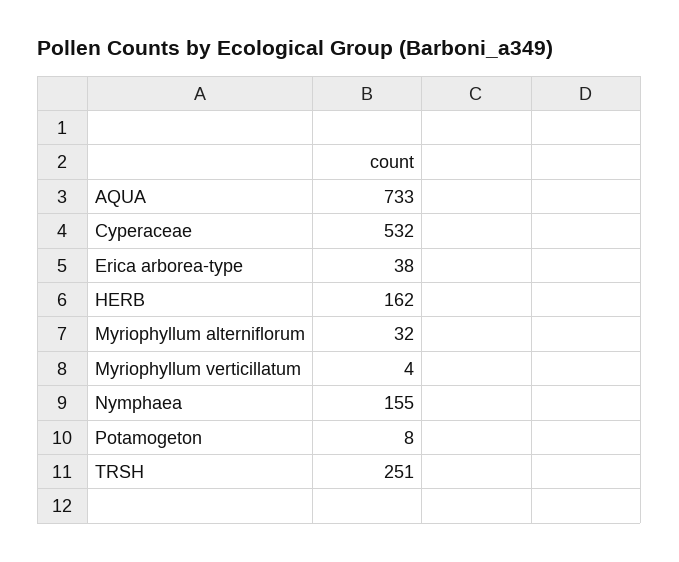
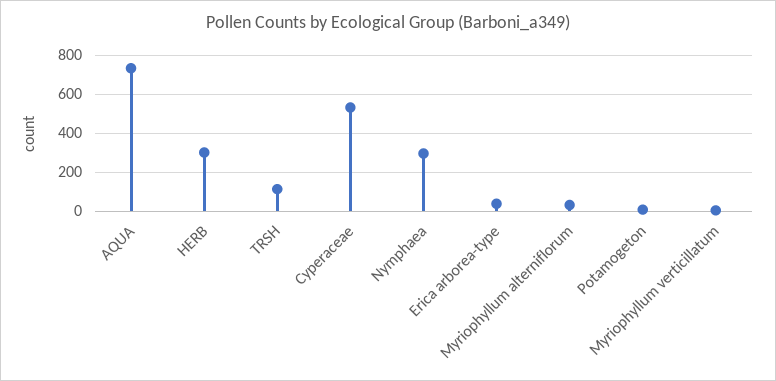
  {
    "AQUA": 733,
    "Cyperaceae": 532,
    "Erica arborea-type": 38,
-   "HERB": 162,
+   "HERB": 300,
    "Myriophyllum alterniflorum": 32,
    "Myriophyllum verticillatum": 4,
-   "Nymphaea": 155,
+   "Nymphaea": 300,
    "Potamogeton": 8,
-   "TRSH": 251
+   "TRSH": 100
  }

